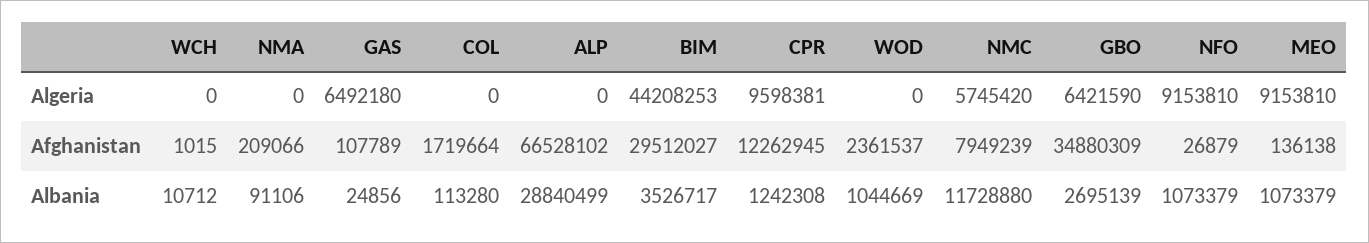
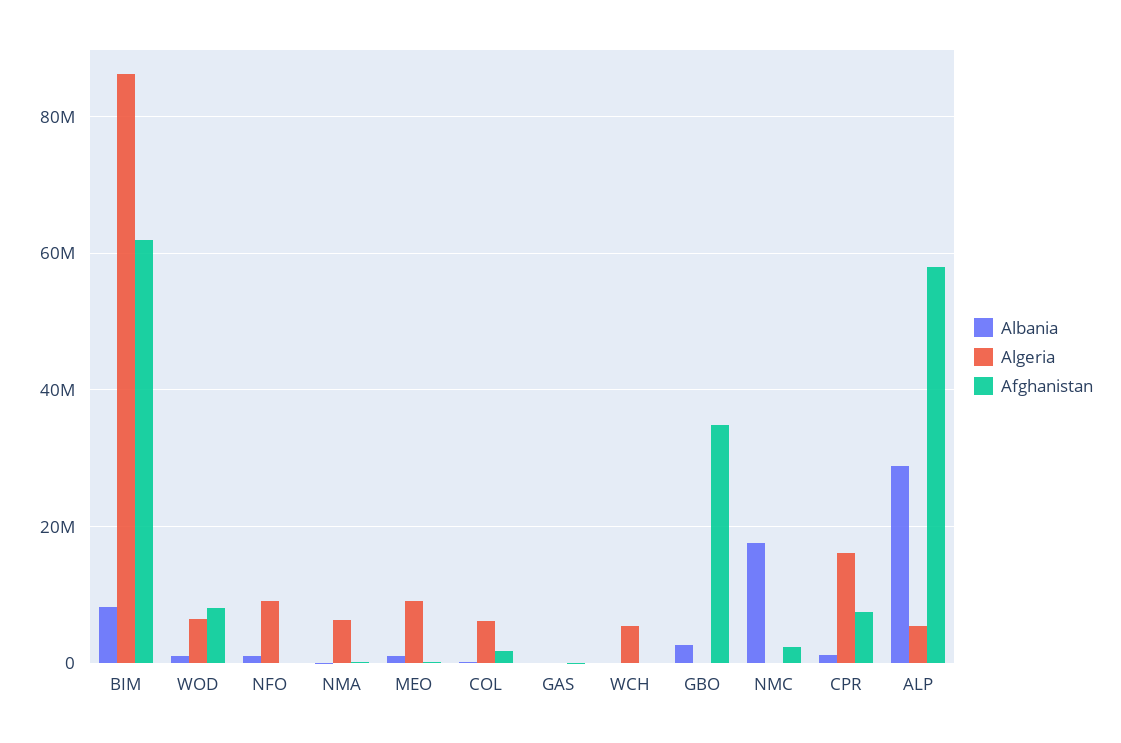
  {
    "Algeria": {
-     "WCH": 0,
+     "WCH": 6000000,
-     "NMA": 0,
+     "NMA": 6000000,
-     "GAS": 6492180,
+     "GAS": 0,
-     "COL": 0,
+     "COL": 6000000,
-     "ALP": 0,
+     "ALP": 6000000,
-     "BIM": 44208253,
+     "BIM": 86000000,
-     "CPR": 9598381,
+     "CPR": 16000000,
-     "WOD": 0,
+     "WOD": 6000000,
-     "NMC": 5745420,
+     "NMC": 0,
-     "GBO": 6421590,
+     "GBO": 0,
      "NFO": 9153810,
      "MEO": 9153810
    },
    "Afghanistan": {
      "WCH": 1015,
      "NMA": 209066,
      "GAS": 107789,
      "COL": 1719664,
-     "ALP": 66528102,
+     "ALP": 58000000,
-     "BIM": 29512027,
+     "BIM": 62000000,
-     "CPR": 12262945,
+     "CPR": 8000000,
-     "WOD": 2361537,
+     "WOD": 8000000,
-     "NMC": 7949239,
+     "NMC": 2000000,
      "GBO": 34880309,
      "NFO": 26879,
      "MEO": 136138
    },
    "Albania": {
      "WCH": 10712,
      "NMA": 91106,
      "GAS": 24856,
      "COL": 113280,
      "ALP": 28840499,
-     "BIM": 3526717,
+     "BIM": 8000000,
      "CPR": 1242308,
      "WOD": 1044669,
-     "NMC": 11728880,
+     "NMC": 18000000,
      "GBO": 2695139,
      "NFO": 1073379,
      "MEO": 1073379
    }
  }

